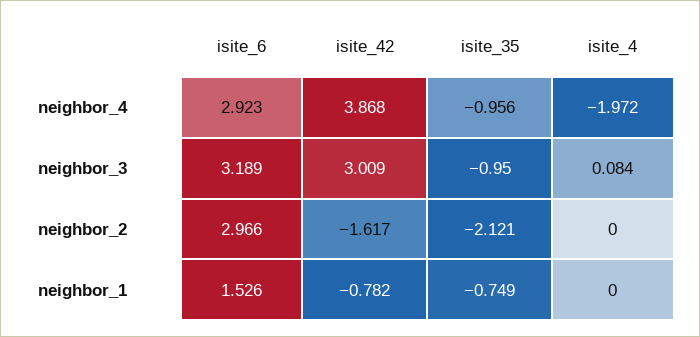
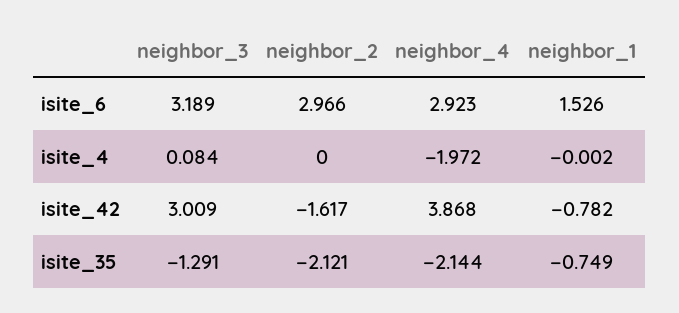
  {
    "isite_6": {
      "neighbor_4": 2.923,
      "neighbor_3": 3.189,
      "neighbor_2": 2.966,
      "neighbor_1": 1.526
    },
    "isite_42": {
      "neighbor_4": 3.868,
      "neighbor_3": 3.009,
      "neighbor_2": -1.617,
      "neighbor_1": -0.782
    },
    "isite_35": {
-     "neighbor_4": -0.956,
+     "neighbor_4": -2.144,
-     "neighbor_3": -0.95,
+     "neighbor_3": -1.291,
      "neighbor_2": -2.121,
      "neighbor_1": -0.749
    },
    "isite_4": {
      "neighbor_4": -1.972,
      "neighbor_3": 0.084,
      "neighbor_2": 0,
-     "neighbor_1": 0
+     "neighbor_1": -0.002
    }
  }

